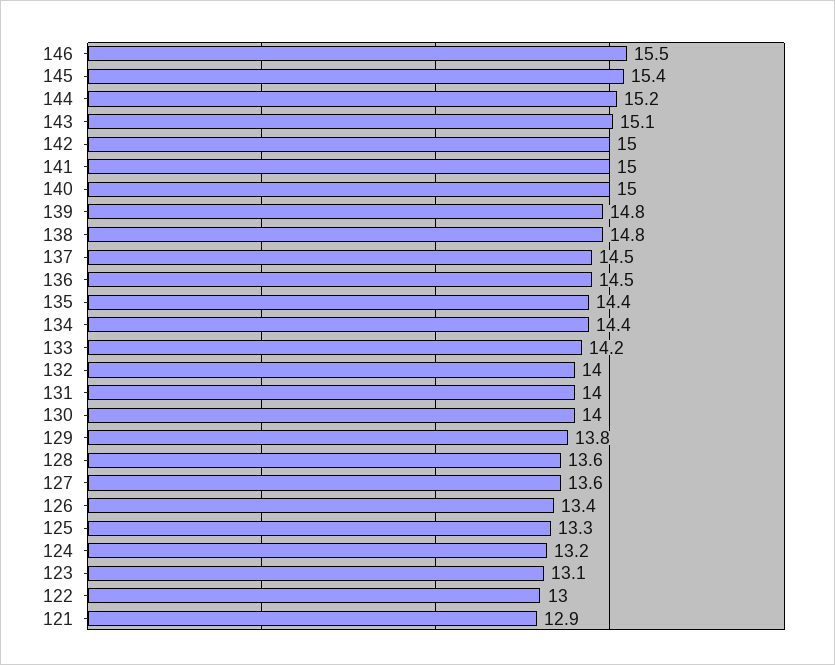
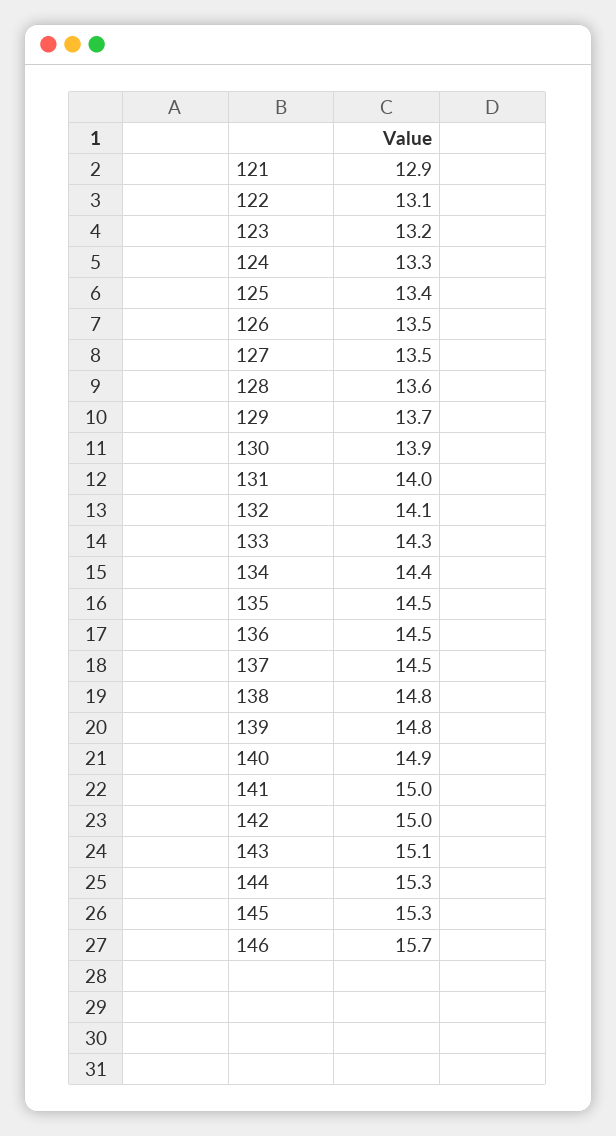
  {
-   "146": 15.5,
+   "146": 15.7,
-   "145": 15.4,
+   "145": 15.3,
-   "144": 15.2,
+   "144": 15.3,
    "143": 15.1,
    "142": 15,
    "141": 15,
-   "140": 15,
+   "140": 14.9,
    "139": 14.8,
    "138": 14.8,
    "137": 14.5,
    "136": 14.5,
-   "135": 14.4,
+   "135": 14.5,
    "134": 14.4,
-   "133": 14.2,
+   "133": 14.3,
-   "132": 14,
+   "132": 14.1,
    "131": 14,
-   "130": 14,
+   "130": 13.9,
-   "129": 13.8,
+   "129": 13.7,
    "128": 13.6,
-   "127": 13.6,
+   "127": 13.5,
-   "126": 13.4,
+   "126": 13.5,
-   "125": 13.3,
+   "125": 13.4,
-   "124": 13.2,
+   "124": 13.3,
-   "123": 13.1,
+   "123": 13.2,
-   "122": 13,
+   "122": 13.1,
    "121": 12.9
  }

